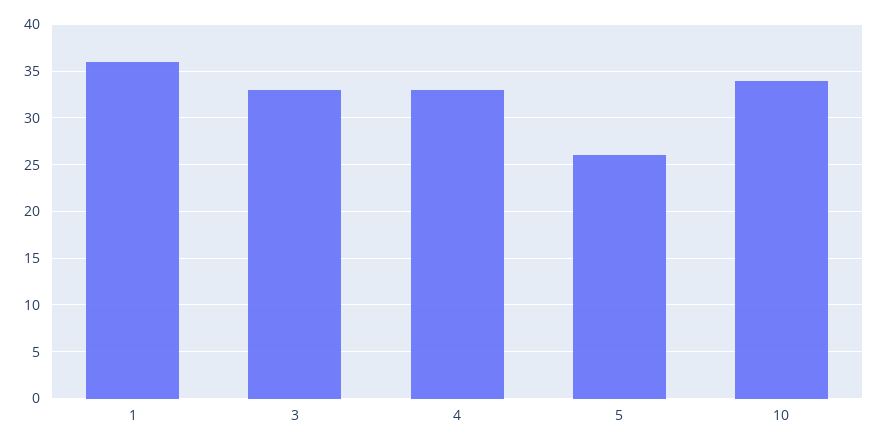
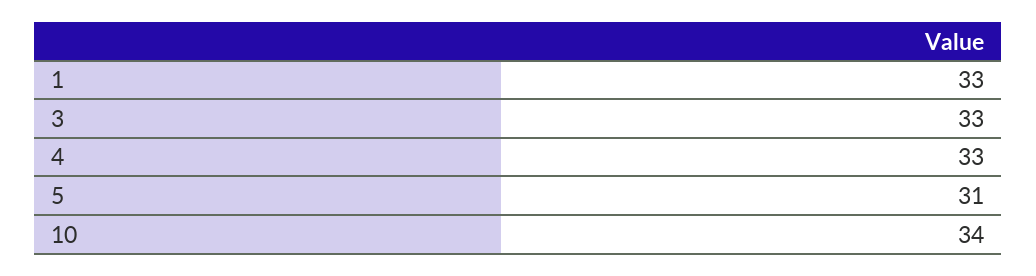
  {
-   "1": 36,
+   "1": 33,
    "3": 33,
    "4": 33,
-   "5": 26,
+   "5": 31,
    "10": 34
  }

